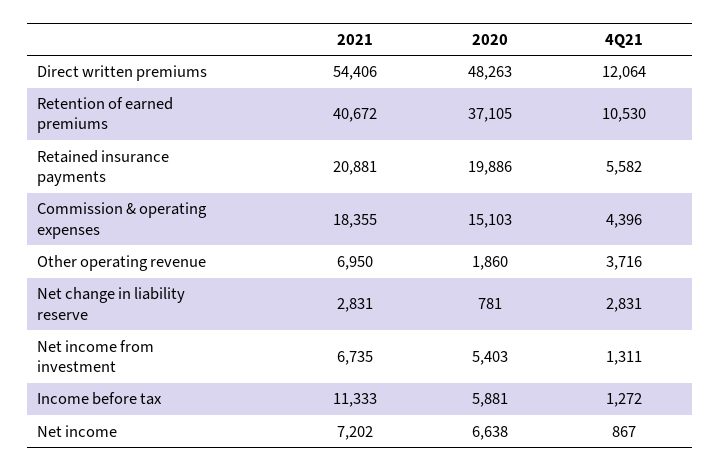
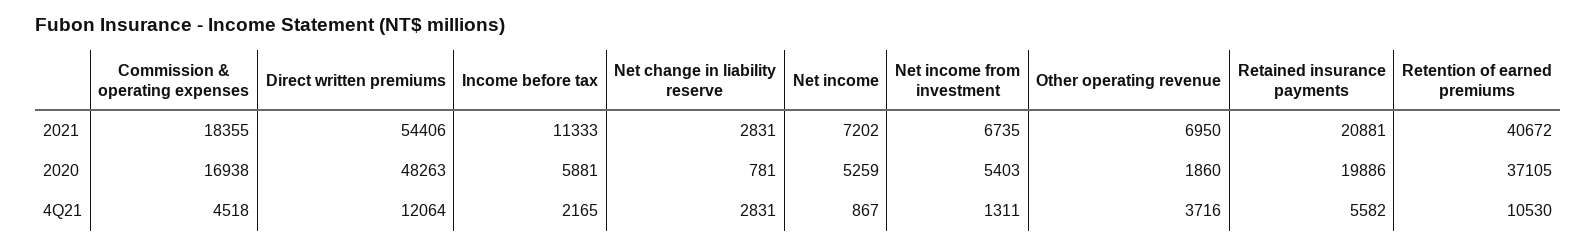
  {
    "2021": {
      "Direct written premiums": 54406,
      "Retention of earned premiums": 40672,
      "Retained insurance payments": 20881,
      "Commission & operating expenses": 18355,
      "Other operating revenue": 6950,
      "Net change in liability reserve": 2831,
      "Net income from investment": 6735,
      "Income before tax": 11333,
      "Net income": 7202
    },
    "2020": {
      "Direct written premiums": 48263,
      "Retention of earned premiums": 37105,
      "Retained insurance payments": 19886,
-     "Commission & operating expenses": 15103,
+     "Commission & operating expenses": 16938,
      "Other operating revenue": 1860,
      "Net change in liability reserve": 781,
      "Net income from investment": 5403,
      "Income before tax": 5881,
-     "Net income": 6638
+     "Net income": 5259
    },
    "4Q21": {
      "Direct written premiums": 12064,
      "Retention of earned premiums": 10530,
      "Retained insurance payments": 5582,
-     "Commission & operating expenses": 4396,
+     "Commission & operating expenses": 4518,
      "Other operating revenue": 3716,
      "Net change in liability reserve": 2831,
      "Net income from investment": 1311,
-     "Income before tax": 1272,
+     "Income before tax": 2165,
      "Net income": 867
    }
  }

